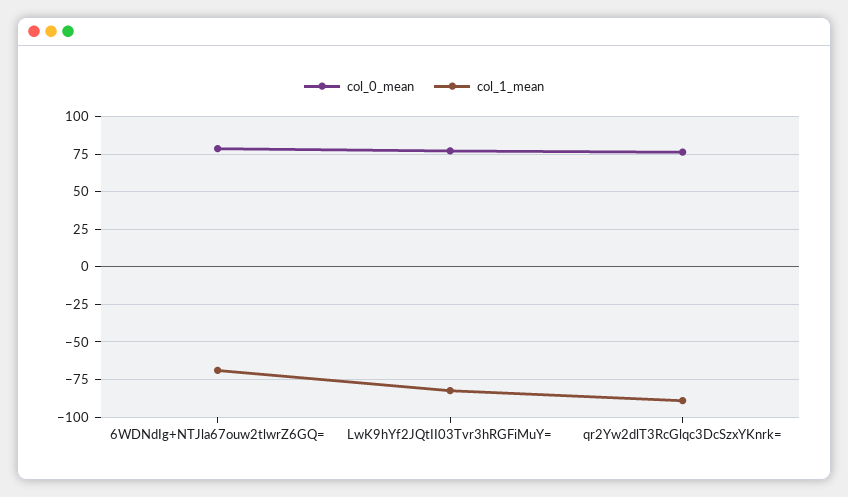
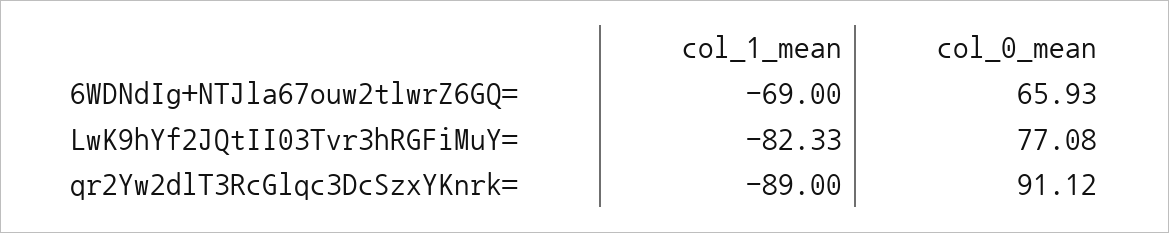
  {
    "col_0_mean": {
-     "6WDNdIg+NTJla67ouw2tlwrZ6GQ=": 80,
+     "6WDNdIg+NTJla67ouw2tlwrZ6GQ=": 65.93,
      "LwK9hYf2JQtII03Tvr3hRGFiMuY=": 77.08,
-     "qr2Yw2dlT3RcGlqc3DcSzxYKnrk=": 75
+     "qr2Yw2dlT3RcGlqc3DcSzxYKnrk=": 91.12
    },
    "col_1_mean": {
      "6WDNdIg+NTJla67ouw2tlwrZ6GQ=": -69,
      "LwK9hYf2JQtII03Tvr3hRGFiMuY=": -82.33,
      "qr2Yw2dlT3RcGlqc3DcSzxYKnrk=": -89
    }
  }

